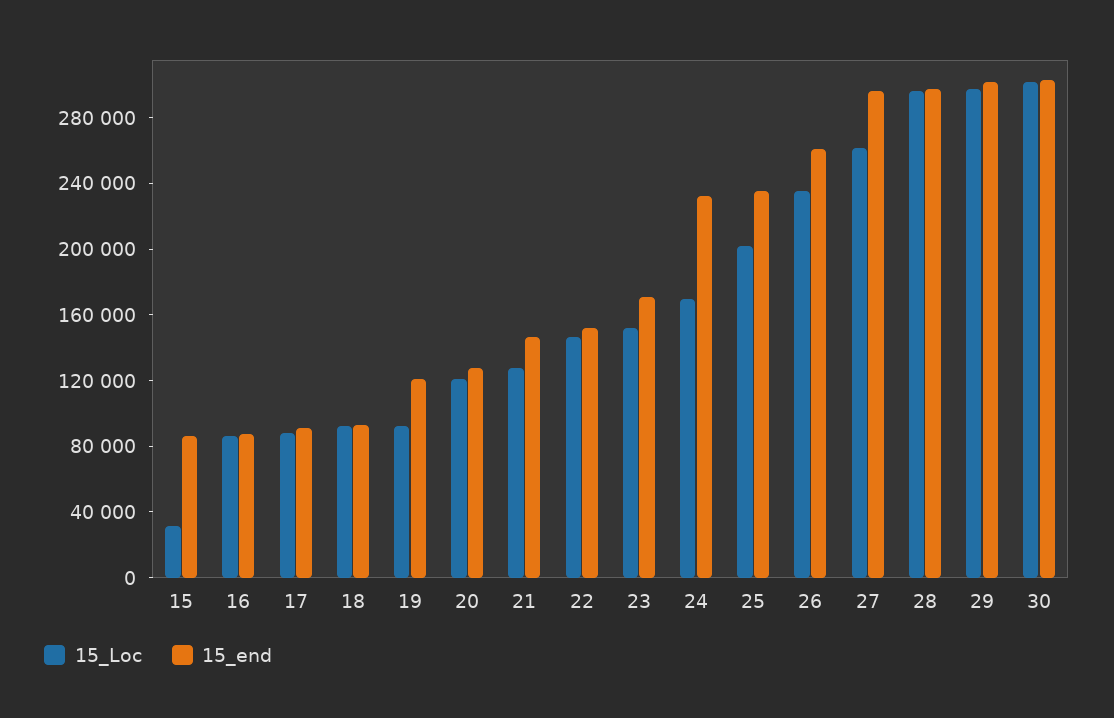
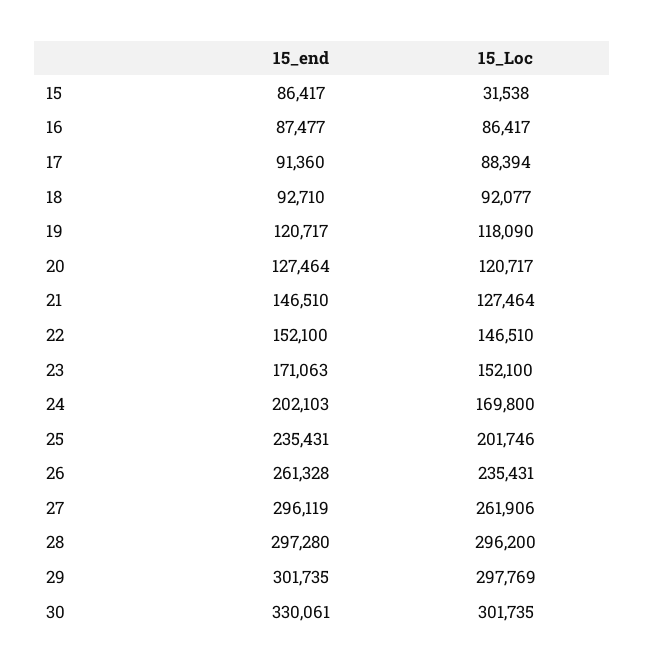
  {
    "15_Loc": {
      "15": 31538,
      "16": 86417,
      "17": 88394,
      "18": 92077,
-     "19": 90000,
+     "19": 118090,
      "20": 120717,
      "21": 127464,
      "22": 146510,
      "23": 152100,
      "24": 169800,
      "25": 201746,
      "26": 235431,
      "27": 261906,
      "28": 296200,
      "29": 297769,
      "30": 301735
    },
    "15_end": {
      "15": 86417,
      "16": 87477,
      "17": 91360,
      "18": 92710,
      "19": 120717,
      "20": 127464,
      "21": 146510,
      "22": 152100,
      "23": 171063,
-     "24": 230000,
+     "24": 202103,
      "25": 235431,
      "26": 261328,
      "27": 296119,
      "28": 297280,
      "29": 301735,
-     "30": 300000
+     "30": 330061
    }
  }

